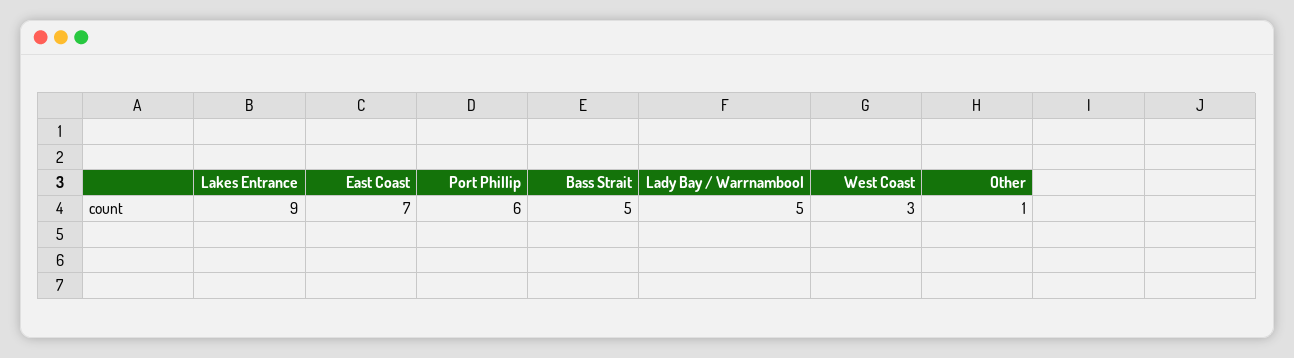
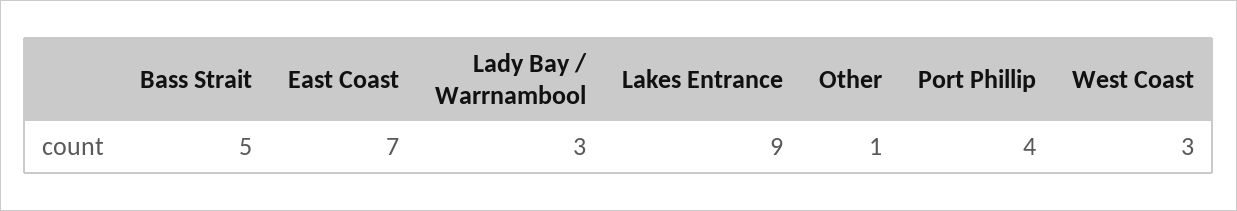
  {
    "Lakes Entrance": 9,
    "East Coast": 7,
-   "Port Phillip": 6,
+   "Port Phillip": 4,
    "Bass Strait": 5,
-   "Lady Bay / Warrnambool": 5,
+   "Lady Bay / Warrnambool": 3,
    "West Coast": 3,
    "Other": 1
  }

